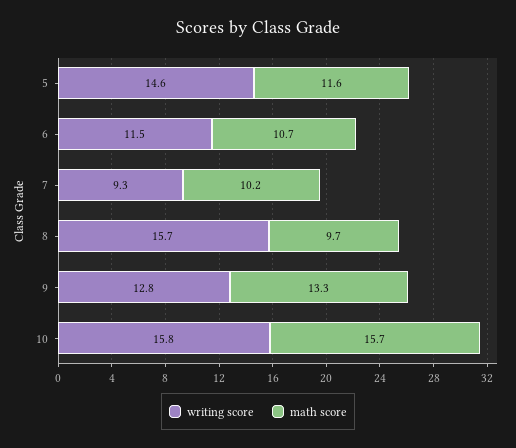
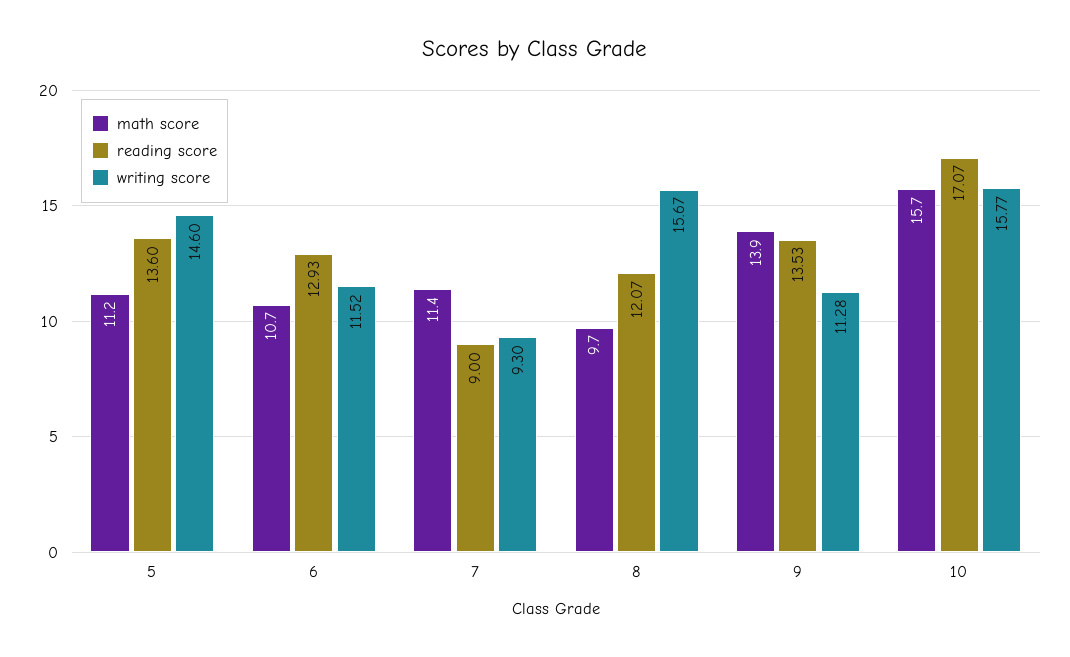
  {
    "writing score": {
      "5": 14.6,
      "6": 11.52,
      "7": 9.3,
      "8": 15.67,
-     "9": 12.8,
+     "9": 11.28,
      "10": 15.77
    },
    "math score": {
-     "5": 11.6,
+     "5": 11.2,
      "6": 10.7,
-     "7": 10.2,
+     "7": 11.4,
      "8": 9.7,
-     "9": 13.3,
+     "9": 13.9,
      "10": 15.7
-   }
+   },
+   "reading score": {
+     "5": 13.6,
+     "6": 12.93,
+     "7": 9,
+     "8": 12.07,
+     "9": 13.53,
+     "10": 17.07
+   }
  }

